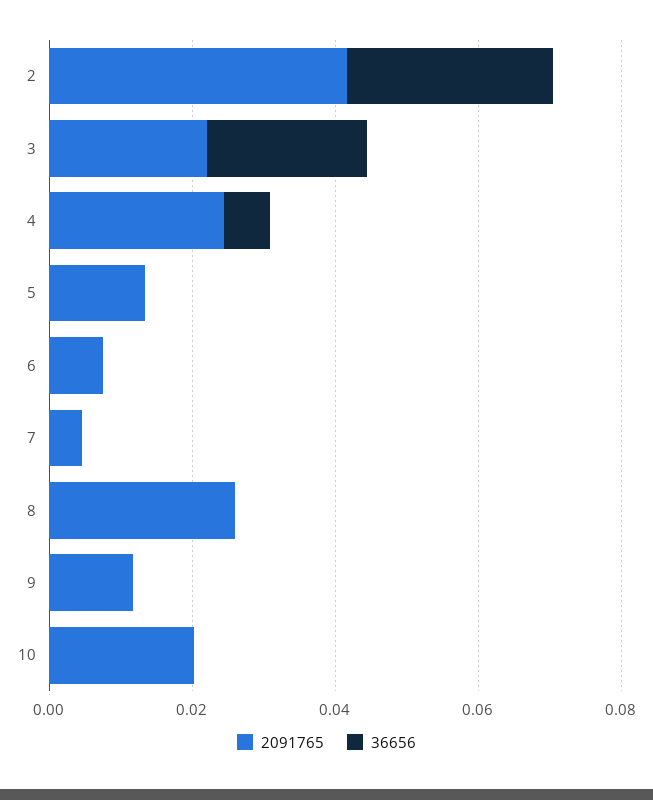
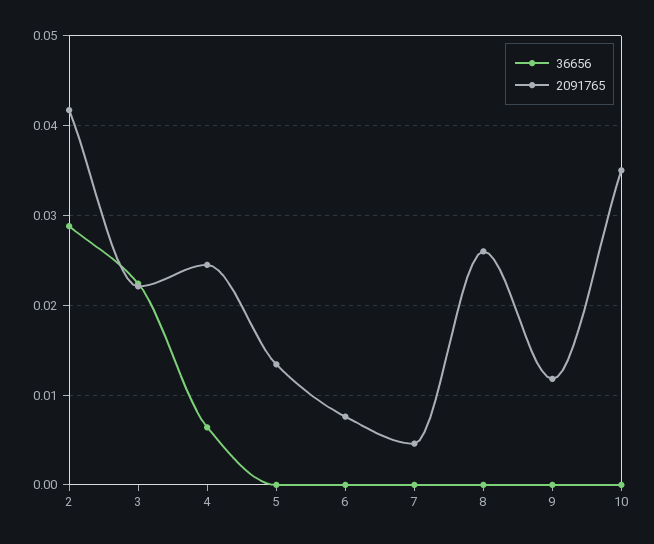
  {
    "2091765": {
      "2": 0.042,
      "3": 0.022,
      "4": 0.025,
      "5": 0.013,
      "6": 0.008,
      "7": 0.005,
      "8": 0.026,
      "9": 0.012,
-     "10": 0.02
+     "10": 0.035
    },
    "36656": {
      "2": 0.029,
      "3": 0.022,
      "4": 0.006,
      "5": 0,
      "6": 0,
      "7": 0,
      "8": 0,
      "9": 0,
      "10": 0
    }
  }

